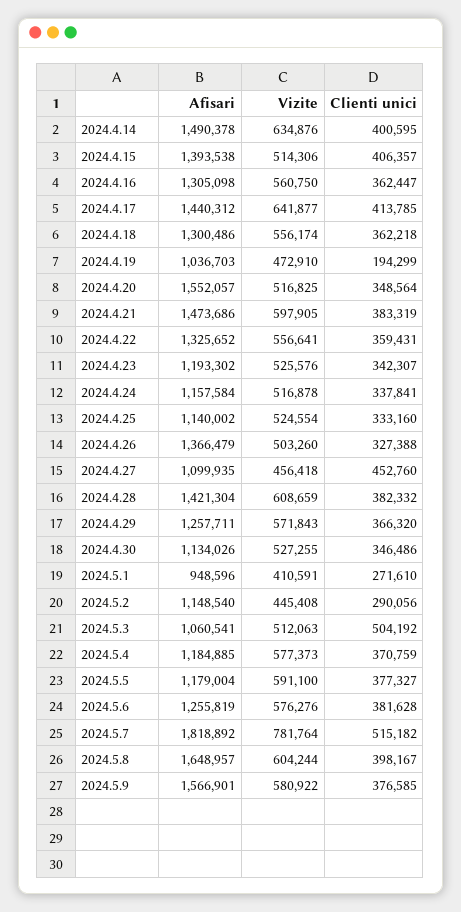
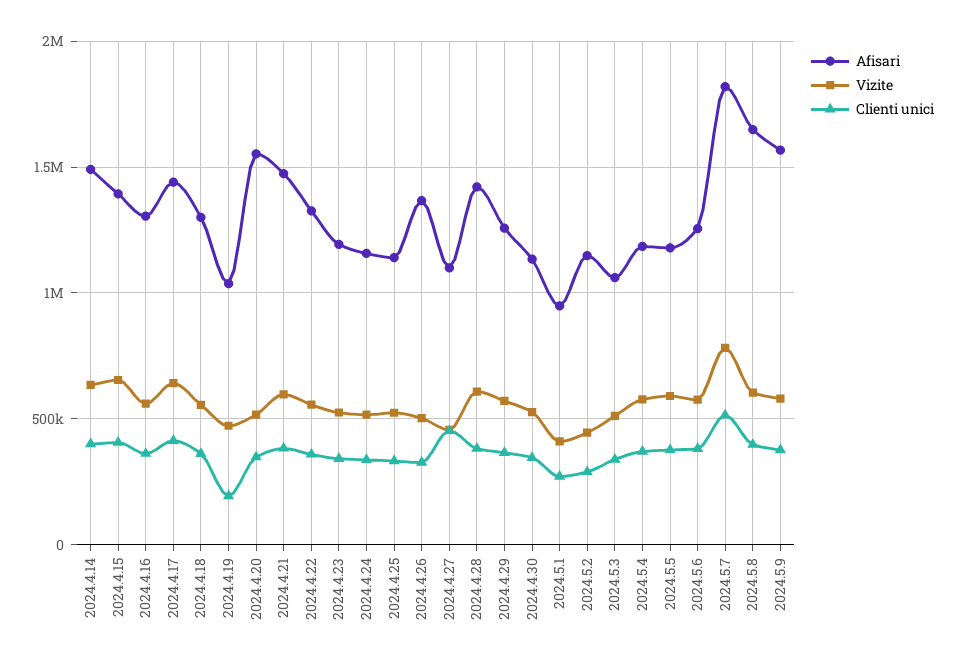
  {
    "Afisari": {
      "2024.4.14": 1490378,
      "2024.4.15": 1393538,
      "2024.4.16": 1305098,
      "2024.4.17": 1440312,
      "2024.4.18": 1300486,
      "2024.4.19": 1036703,
      "2024.4.20": 1552057,
      "2024.4.21": 1473686,
      "2024.4.22": 1325652,
      "2024.4.23": 1193302,
      "2024.4.24": 1157584,
      "2024.4.25": 1140002,
      "2024.4.26": 1366479,
      "2024.4.27": 1099935,
      "2024.4.28": 1421304,
      "2024.4.29": 1257711,
      "2024.4.30": 1134026,
      "2024.5.1": 948596,
      "2024.5.2": 1148540,
      "2024.5.3": 1060541,
      "2024.5.4": 1184885,
      "2024.5.5": 1179004,
      "2024.5.6": 1255819,
      "2024.5.7": 1818892,
      "2024.5.8": 1648957,
      "2024.5.9": 1566901
    },
    "Vizite": {
      "2024.4.14": 634876,
-     "2024.4.15": 514306,
+     "2024.4.15": 650000,
      "2024.4.16": 560750,
      "2024.4.17": 641877,
      "2024.4.18": 556174,
      "2024.4.19": 472910,
      "2024.4.20": 516825,
      "2024.4.21": 597905,
      "2024.4.22": 556641,
      "2024.4.23": 525576,
      "2024.4.24": 516878,
      "2024.4.25": 524554,
      "2024.4.26": 503260,
      "2024.4.27": 456418,
      "2024.4.28": 608659,
      "2024.4.29": 571843,
      "2024.4.30": 527255,
      "2024.5.1": 410591,
      "2024.5.2": 445408,
      "2024.5.3": 512063,
      "2024.5.4": 577373,
      "2024.5.5": 591100,
      "2024.5.6": 576276,
      "2024.5.7": 781764,
      "2024.5.8": 604244,
      "2024.5.9": 580922
    },
    "Clienti unici": {
      "2024.4.14": 400595,
      "2024.4.15": 406357,
      "2024.4.16": 362447,
      "2024.4.17": 413785,
      "2024.4.18": 362218,
      "2024.4.19": 194299,
      "2024.4.20": 348564,
      "2024.4.21": 383319,
      "2024.4.22": 359431,
      "2024.4.23": 342307,
      "2024.4.24": 337841,
      "2024.4.25": 333160,
      "2024.4.26": 327388,
      "2024.4.27": 452760,
      "2024.4.28": 382332,
      "2024.4.29": 366320,
      "2024.4.30": 346486,
      "2024.5.1": 271610,
      "2024.5.2": 290056,
-     "2024.5.3": 504192,
+     "2024.5.3": 350000,
      "2024.5.4": 370759,
      "2024.5.5": 377327,
      "2024.5.6": 381628,
      "2024.5.7": 515182,
      "2024.5.8": 398167,
      "2024.5.9": 376585
    }
  }

